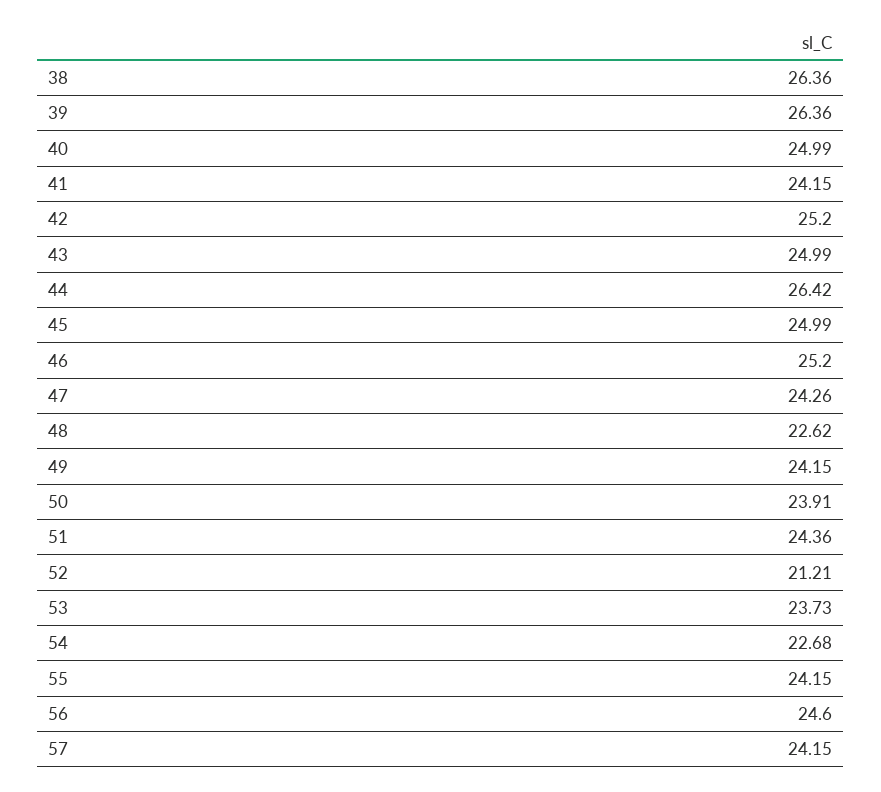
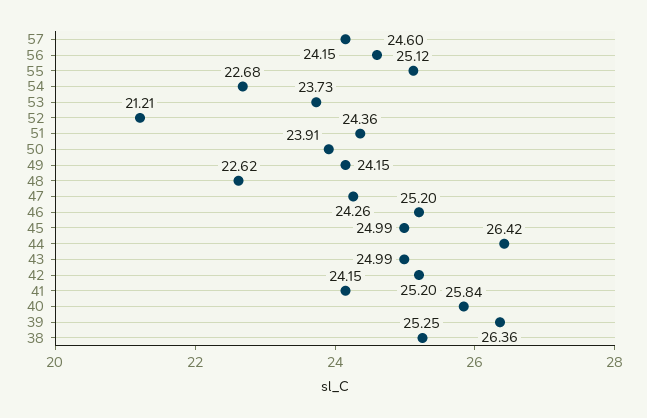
  {
-   "38": 26.36,
+   "38": 25.25,
    "39": 26.36,
-   "40": 24.99,
+   "40": 25.84,
    "41": 24.15,
    "42": 25.2,
    "43": 24.99,
    "44": 26.42,
    "45": 24.99,
    "46": 25.2,
    "47": 24.26,
    "48": 22.62,
    "49": 24.15,
    "50": 23.91,
    "51": 24.36,
    "52": 21.21,
    "53": 23.73,
    "54": 22.68,
-   "55": 24.15,
+   "55": 25.12,
    "56": 24.6,
    "57": 24.15
  }

